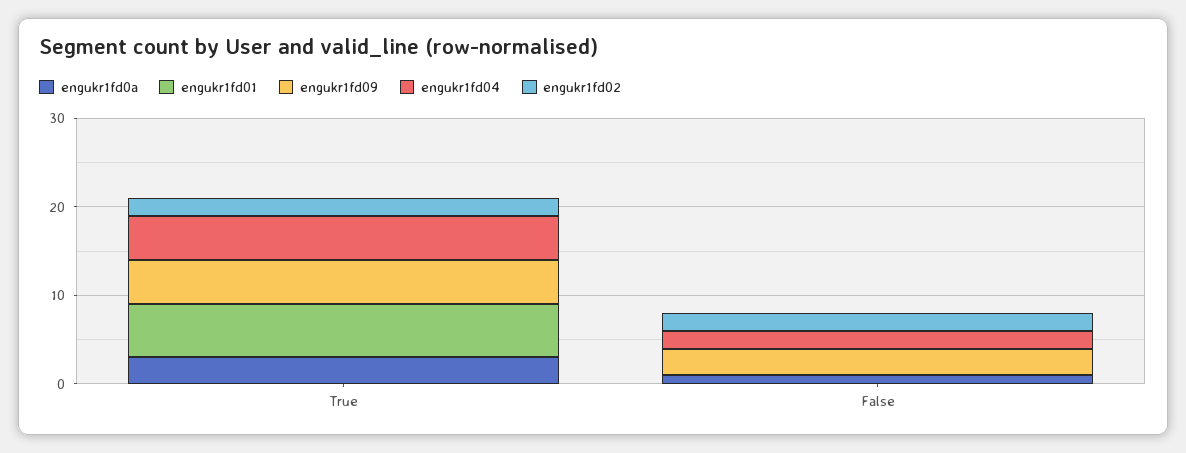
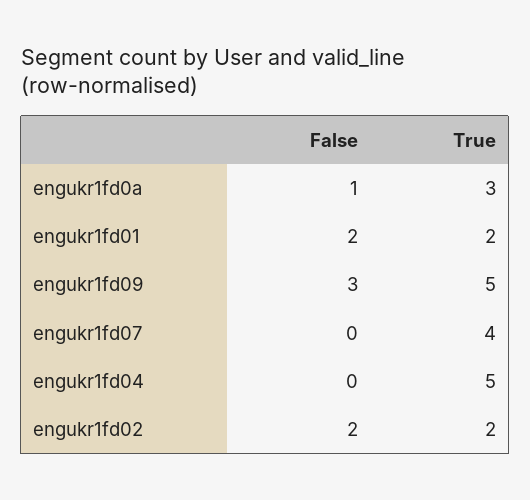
  {
    "engukr1fd0a": {
      "True": 3,
      "False": 1
    },
    "engukr1fd01": {
-     "True": 6,
+     "True": 2,
-     "False": 0
+     "False": 2
    },
    "engukr1fd09": {
      "True": 5,
      "False": 3
    },
    "engukr1fd04": {
      "True": 5,
-     "False": 2
+     "False": 0
    },
    "engukr1fd02": {
      "True": 2,
      "False": 2
-   }
+   },
+   "engukr1fd07": {
+     "False": 0,
+     "True": 4
+   }
  }

